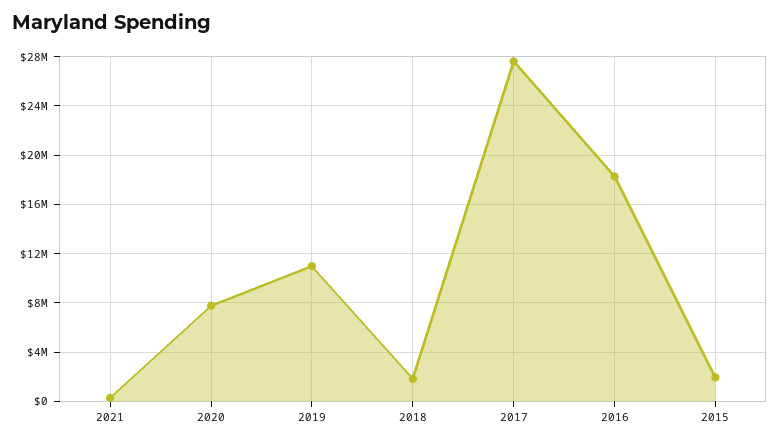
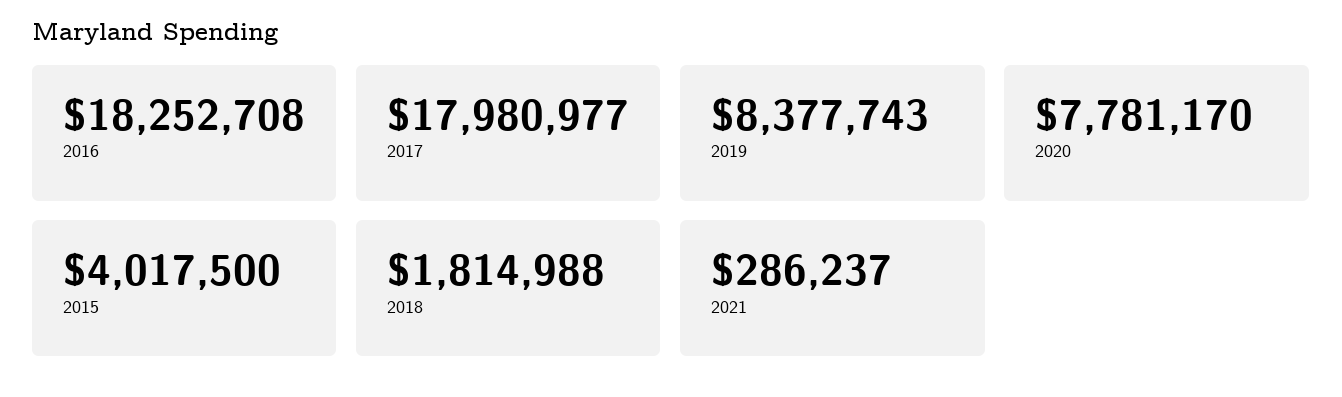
  {
    "2021": 286237,
    "2020": 7781170,
-   "2019": 11000000,
+   "2019": 8377743,
    "2018": 1814988,
-   "2017": 27500000,
+   "2017": 17980977,
    "2016": 18252708,
-   "2015": 2000000
+   "2015": 4017500
  }

